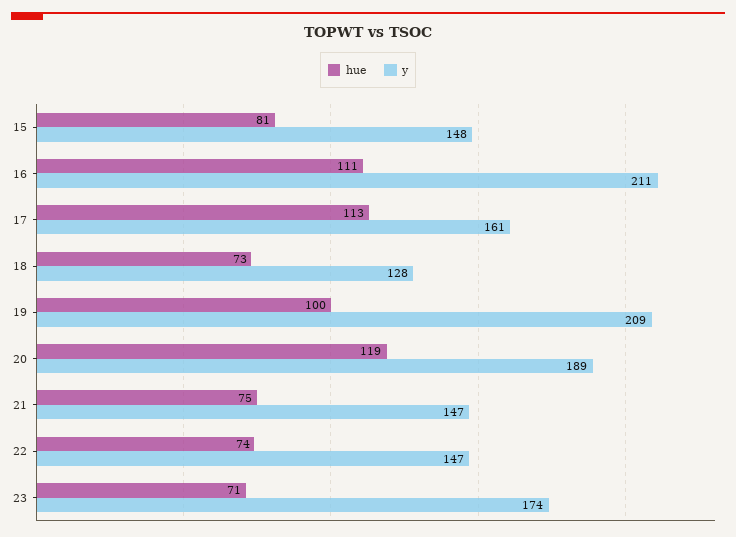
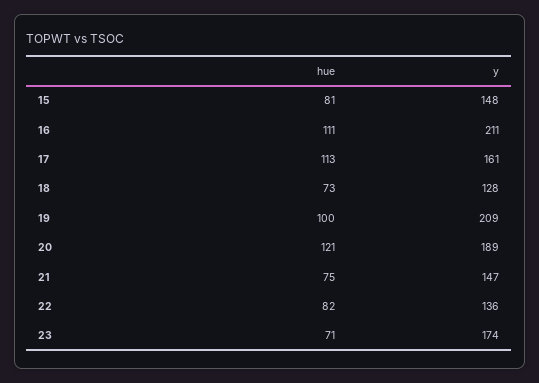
  {
    "hue": {
      "15": 81,
      "16": 111,
      "17": 113,
      "18": 73,
      "19": 100,
-     "20": 119,
+     "20": 121,
      "21": 75,
-     "22": 74,
+     "22": 82,
      "23": 71
    },
    "y": {
      "15": 148,
      "16": 211,
      "17": 161,
      "18": 128,
      "19": 209,
      "20": 189,
      "21": 147,
-     "22": 147,
+     "22": 136,
      "23": 174
    }
  }

